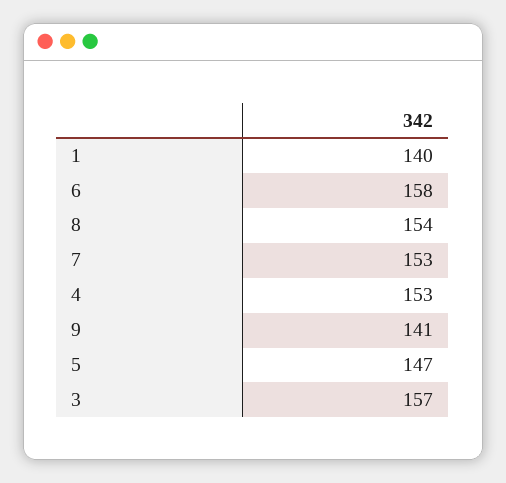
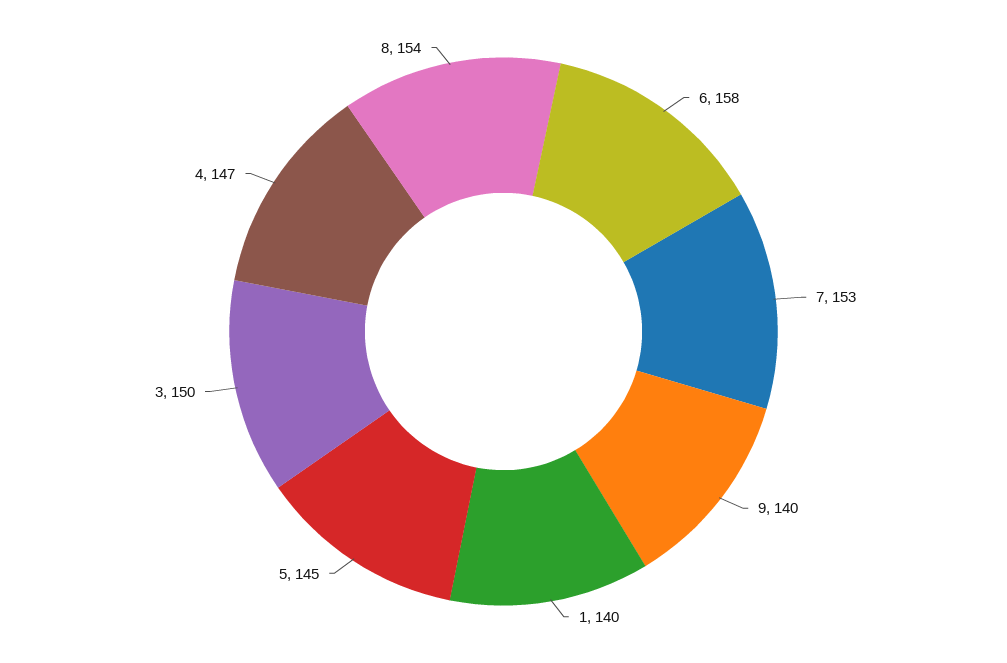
  {
    "1": 140,
    "6": 158,
    "8": 154,
    "7": 153,
-   "4": 153,
+   "4": 147,
-   "9": 141,
+   "9": 140,
-   "5": 147,
+   "5": 145,
-   "3": 157
+   "3": 150
  }

